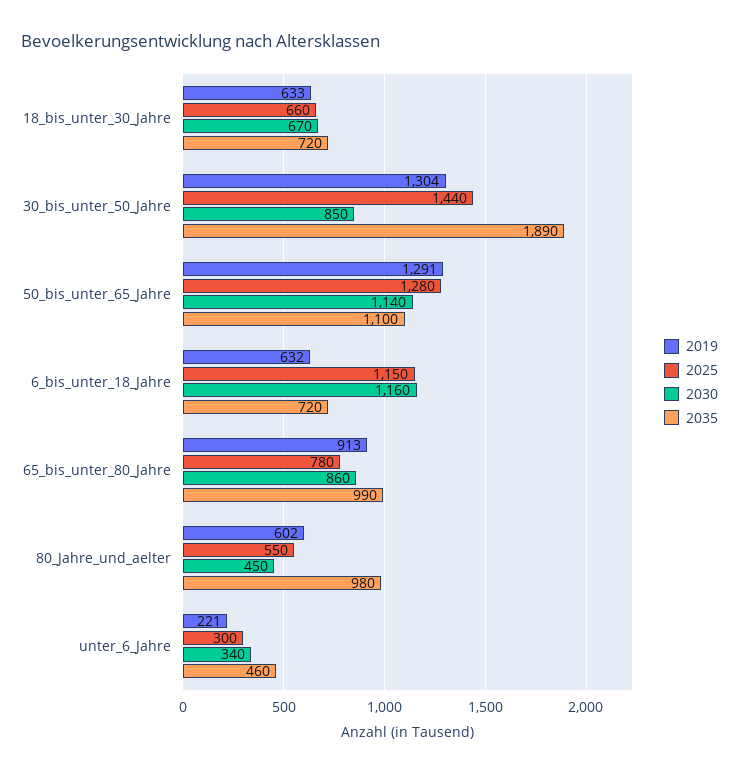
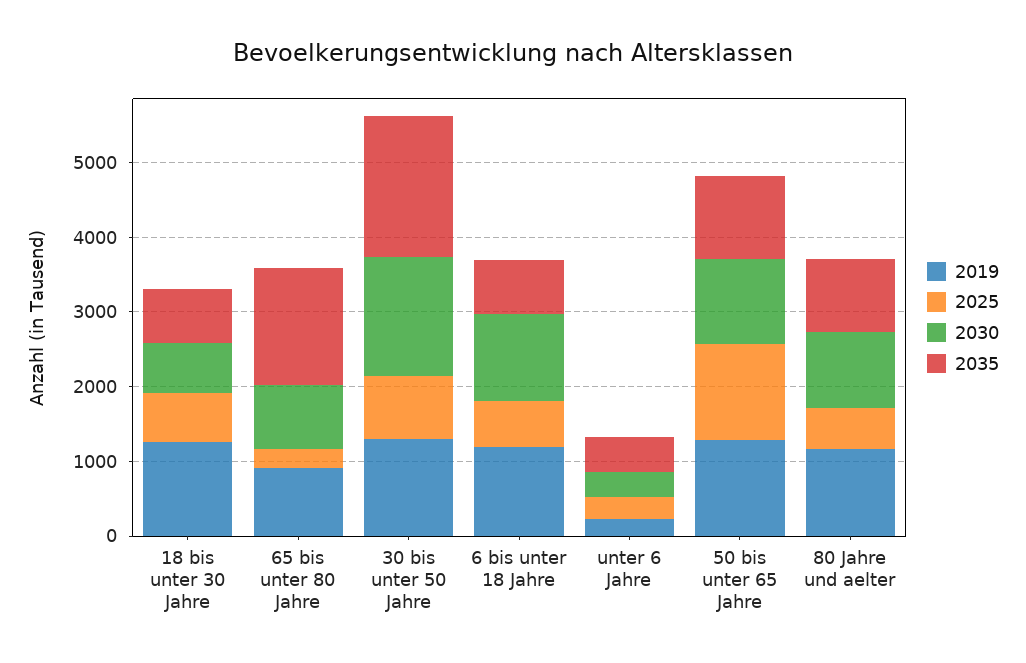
  {
    "2019": {
-     "18_bis_unter_30_Jahre": 633,
+     "18_bis_unter_30_Jahre": 1200,
      "30_bis_unter_50_Jahre": 1304,
      "50_bis_unter_65_Jahre": 1291,
-     "6_bis_unter_18_Jahre": 632,
+     "6_bis_unter_18_Jahre": 1200,
      "65_bis_unter_80_Jahre": 913,
-     "80_Jahre_und_aelter": 602,
+     "80_Jahre_und_aelter": 1200,
      "unter_6_Jahre": 221
    },
    "2025": {
      "18_bis_unter_30_Jahre": 660,
-     "30_bis_unter_50_Jahre": 1440,
+     "30_bis_unter_50_Jahre": 800,
      "50_bis_unter_65_Jahre": 1280,
-     "6_bis_unter_18_Jahre": 1150,
+     "6_bis_unter_18_Jahre": 600,
-     "65_bis_unter_80_Jahre": 780,
+     "65_bis_unter_80_Jahre": 200,
      "80_Jahre_und_aelter": 550,
      "unter_6_Jahre": 300
    },
    "2030": {
      "18_bis_unter_30_Jahre": 670,
-     "30_bis_unter_50_Jahre": 850,
+     "30_bis_unter_50_Jahre": 1600,
      "50_bis_unter_65_Jahre": 1140,
      "6_bis_unter_18_Jahre": 1160,
      "65_bis_unter_80_Jahre": 860,
-     "80_Jahre_und_aelter": 450,
+     "80_Jahre_und_aelter": 1000,
      "unter_6_Jahre": 340
    },
    "2035": {
      "18_bis_unter_30_Jahre": 720,
      "30_bis_unter_50_Jahre": 1890,
      "50_bis_unter_65_Jahre": 1100,
      "6_bis_unter_18_Jahre": 720,
-     "65_bis_unter_80_Jahre": 990,
+     "65_bis_unter_80_Jahre": 1600,
      "80_Jahre_und_aelter": 980,
      "unter_6_Jahre": 460
    }
  }

